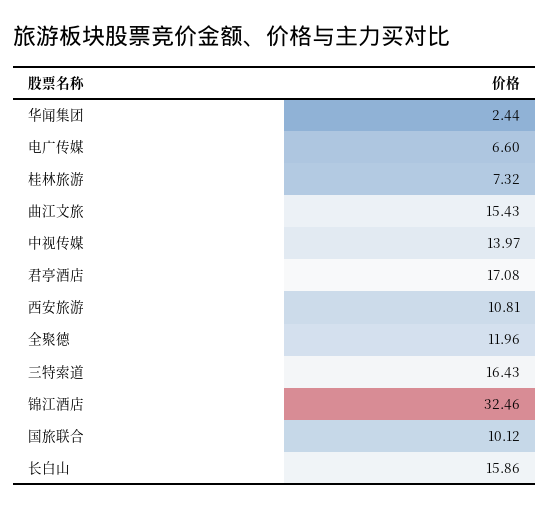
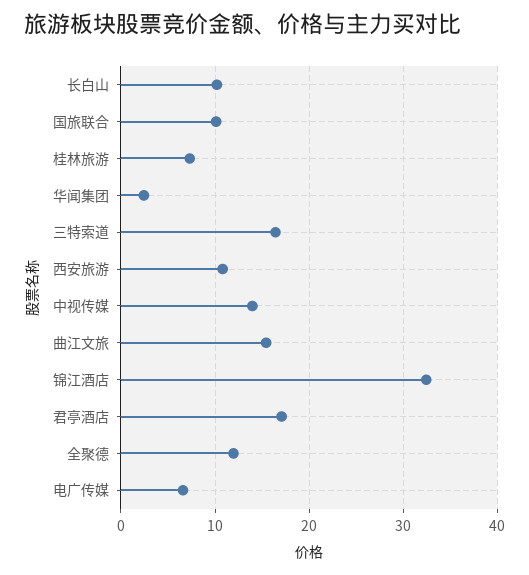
  {
    "华闻集团": 2.44,
    "电广传媒": 6.6,
    "桂林旅游": 7.32,
    "曲江文旅": 15.43,
    "中视传媒": 13.97,
    "君亭酒店": 17.08,
    "西安旅游": 10.81,
    "全聚德": 11.96,
    "三特索道": 16.43,
    "锦江酒店": 32.46,
    "国旅联合": 10.12,
-   "长白山": 15.86
+   "长白山": 10
  }

